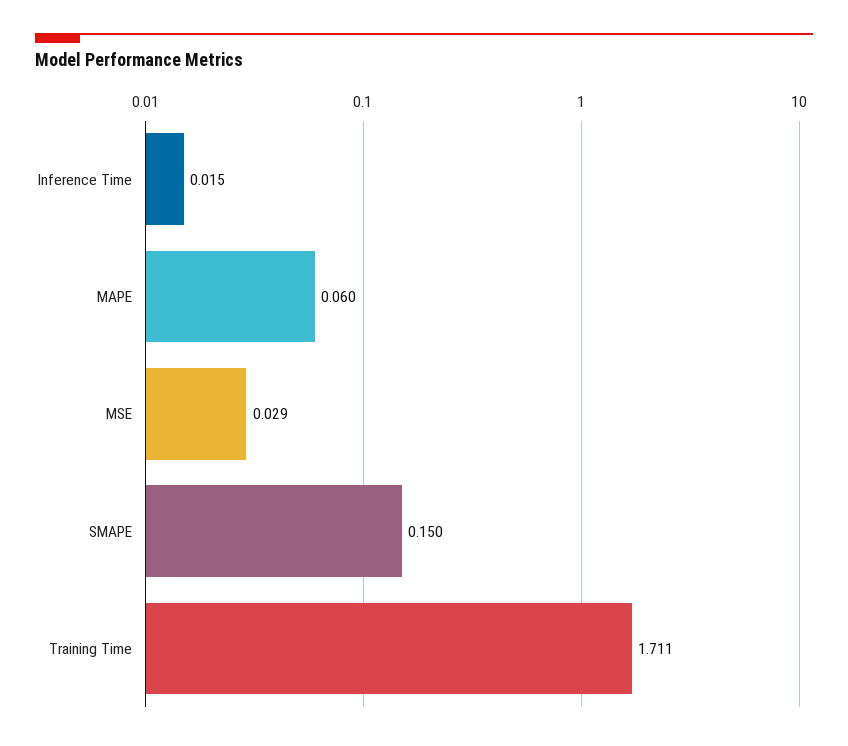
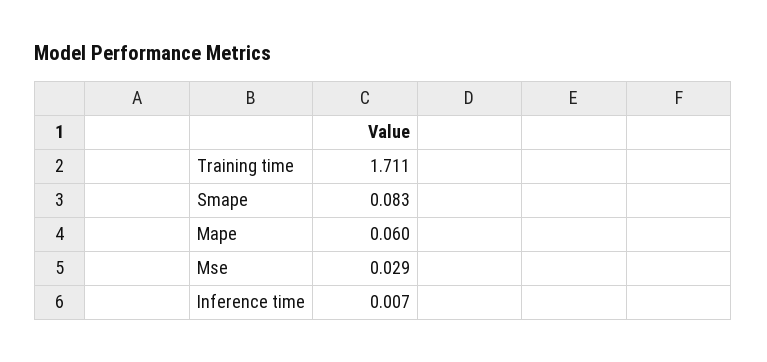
  {
-   "Inference Time": 0.015,
+   "Inference Time": 0.007,
    "MAPE": 0.06,
    "MSE": 0.029,
-   "SMAPE": 0.15,
+   "SMAPE": 0.083,
    "Training Time": 1.711
  }

